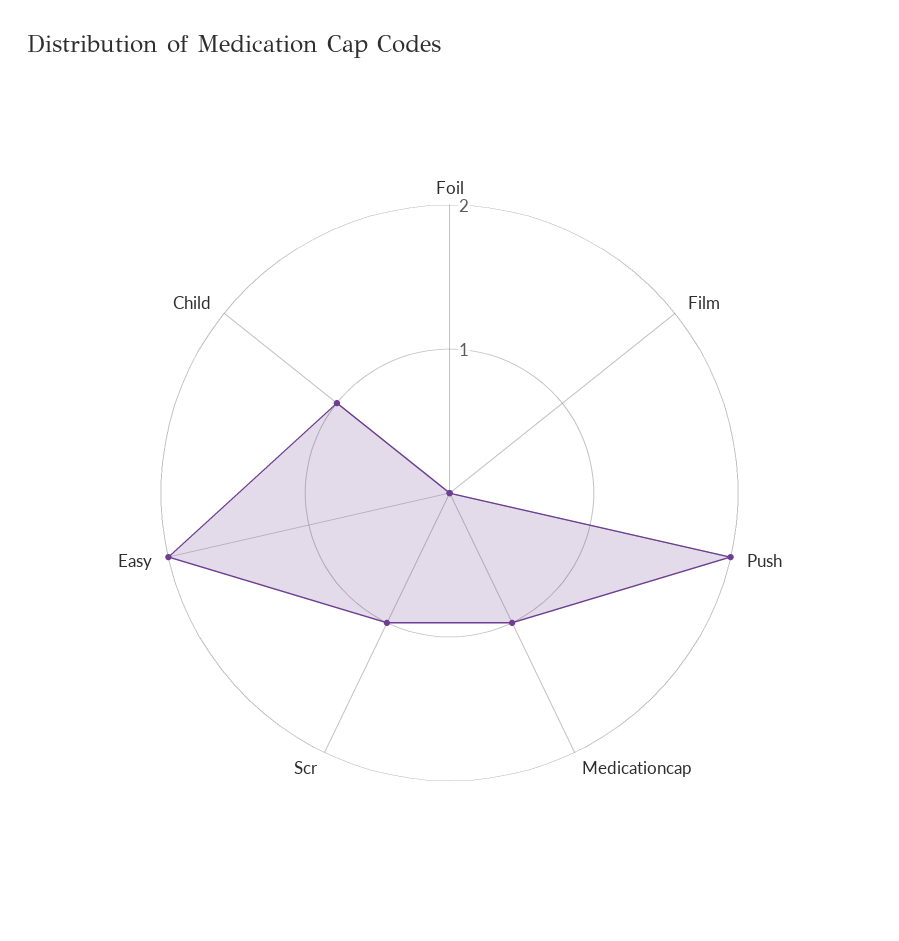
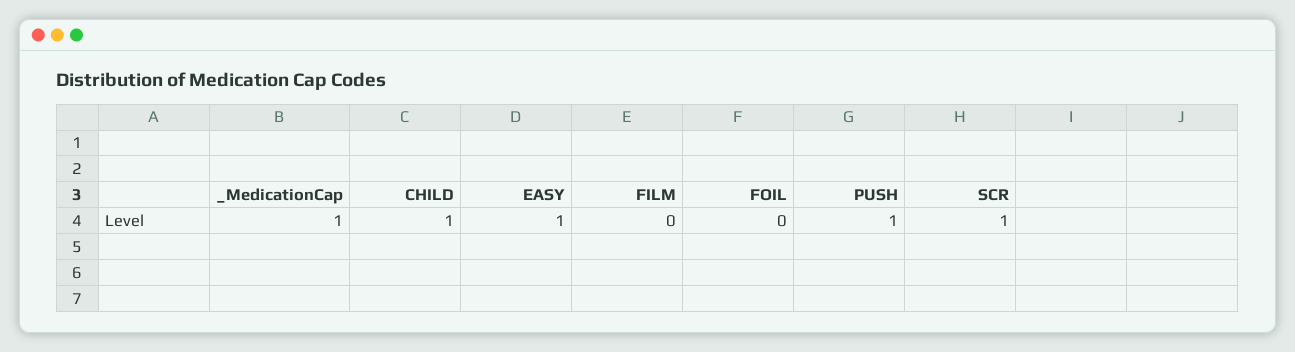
  {
    "Foil": 0,
    "Film": 0,
-   "Push": 2,
+   "Push": 1,
    "Medicationcap": 1,
    "Scr": 1,
-   "Easy": 2,
+   "Easy": 1,
    "Child": 1
  }

